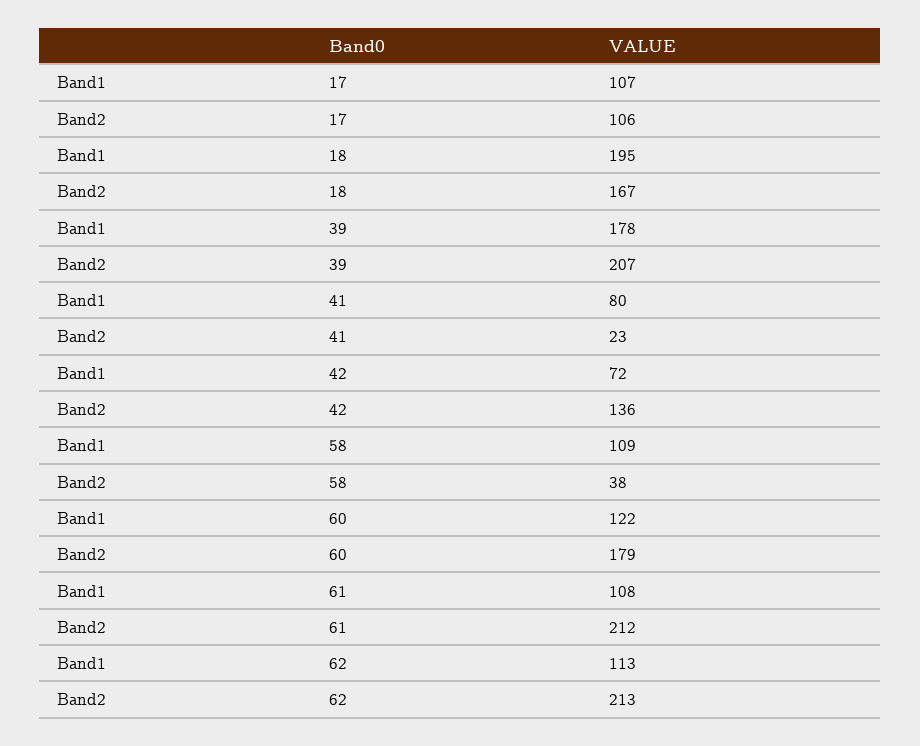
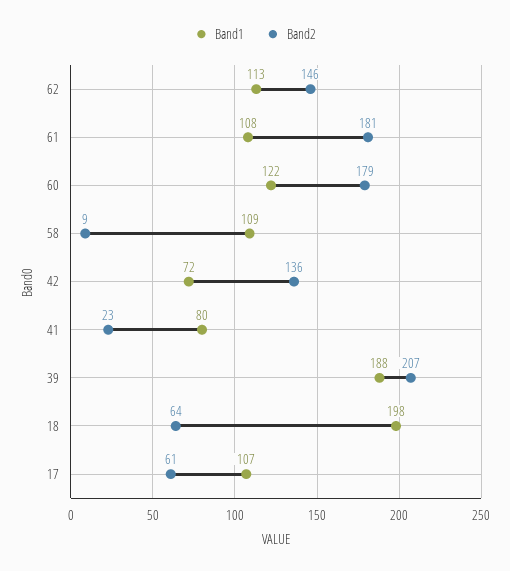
  {
    "Band1": {
      "17": 107,
-     "18": 195,
+     "18": 198,
-     "39": 178,
+     "39": 188,
      "41": 80,
      "42": 72,
      "58": 109,
      "60": 122,
      "61": 108,
      "62": 113
    },
    "Band2": {
-     "17": 106,
+     "17": 61,
-     "18": 167,
+     "18": 64,
      "39": 207,
      "41": 23,
      "42": 136,
-     "58": 38,
+     "58": 9,
      "60": 179,
-     "61": 212,
+     "61": 181,
-     "62": 213
+     "62": 146
    }
  }

